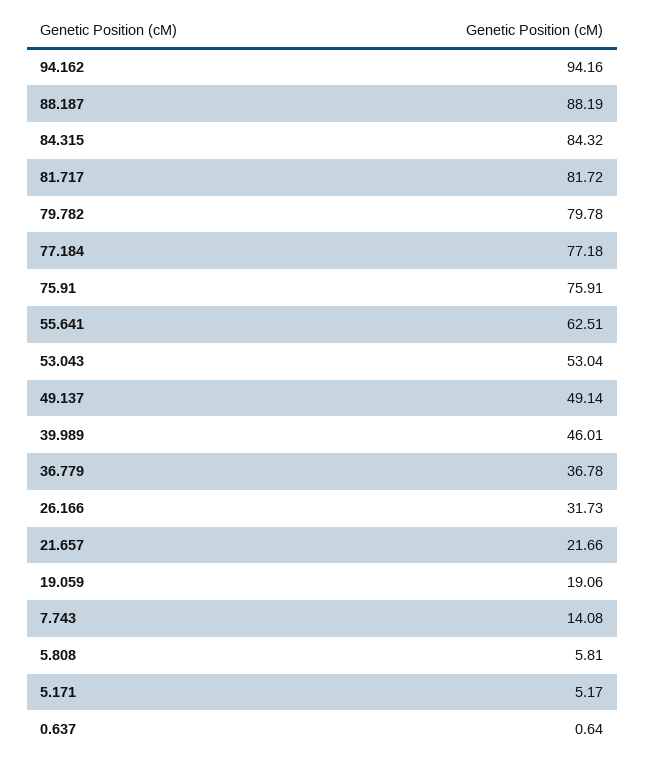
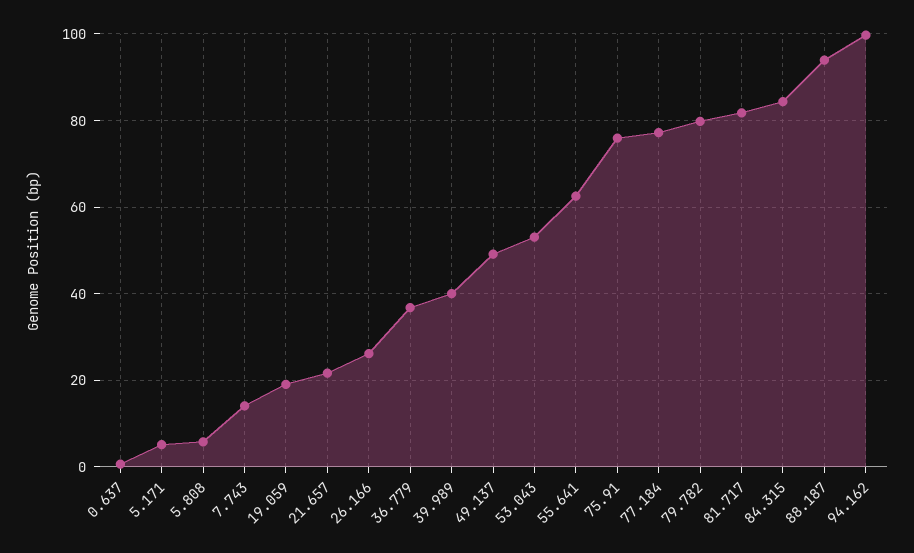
  {
-   "94.162": 94.16,
+   "94.162": 100,
-   "88.187": 88.19,
+   "88.187": 94,
    "84.315": 84.32,
    "81.717": 81.72,
    "79.782": 79.78,
    "77.184": 77.18,
    "75.91": 75.91,
    "55.641": 62.51,
    "53.043": 53.04,
    "49.137": 49.14,
-   "39.989": 46.01,
+   "39.989": 40,
    "36.779": 36.78,
-   "26.166": 31.73,
+   "26.166": 26,
    "21.657": 21.66,
    "19.059": 19.06,
    "7.743": 14.08,
    "5.808": 5.81,
    "5.171": 5.17,
    "0.637": 0.64
  }

